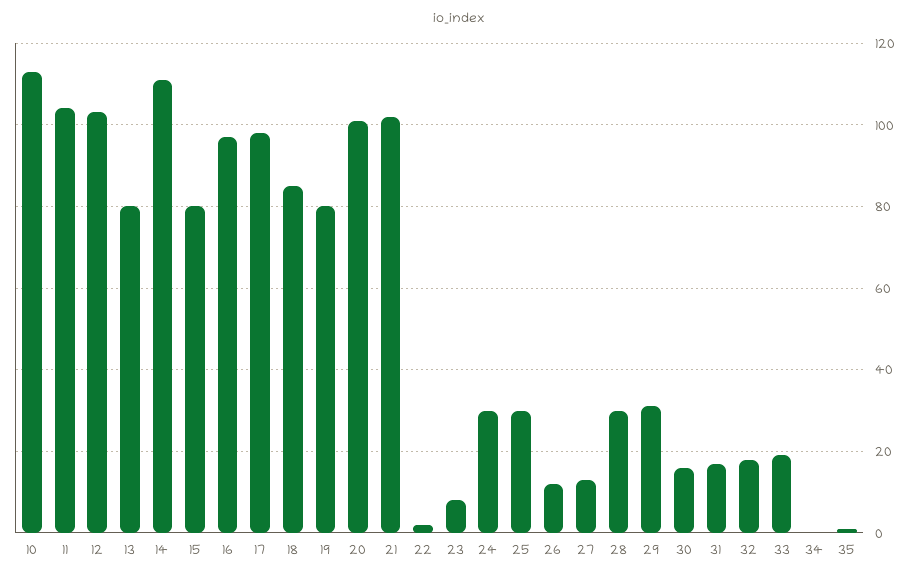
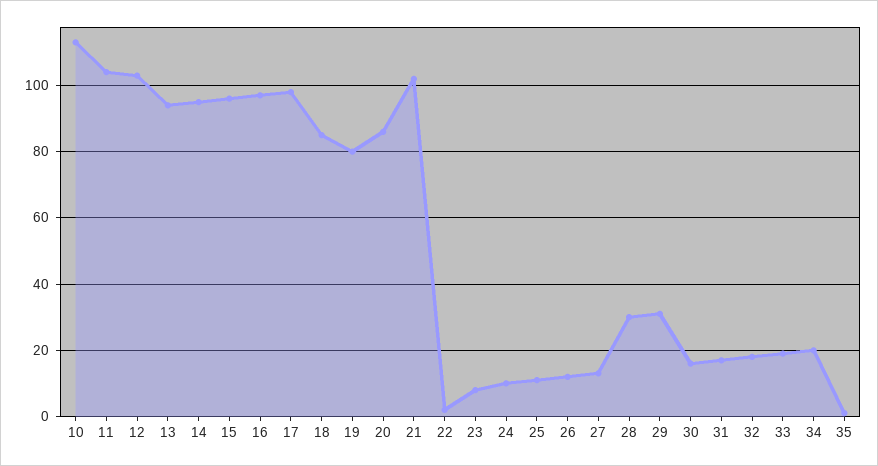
  {
    "10": 115,
    "11": 105,
    "12": 105,
-   "13": 80,
+   "13": 95,
-   "14": 110,
+   "14": 95,
-   "15": 80,
+   "15": 95,
    "16": 95,
    "17": 100,
    "18": 85,
    "19": 80,
-   "20": 100,
+   "20": 85,
    "21": 100,
    "22": 0,
    "23": 10,
-   "24": 30,
+   "24": 10,
-   "25": 30,
+   "25": 10,
    "26": 10,
    "27": 15,
    "28": 30,
    "29": 30,
    "30": 15,
    "31": 15,
    "32": 20,
    "33": 20,
-   "34": 0,
+   "34": 20,
    "35": 0
  }

